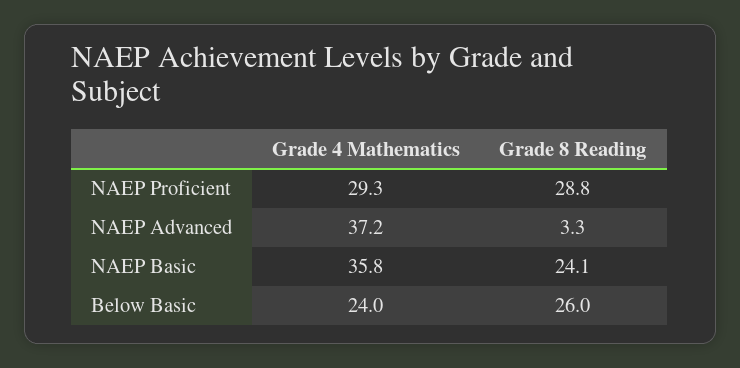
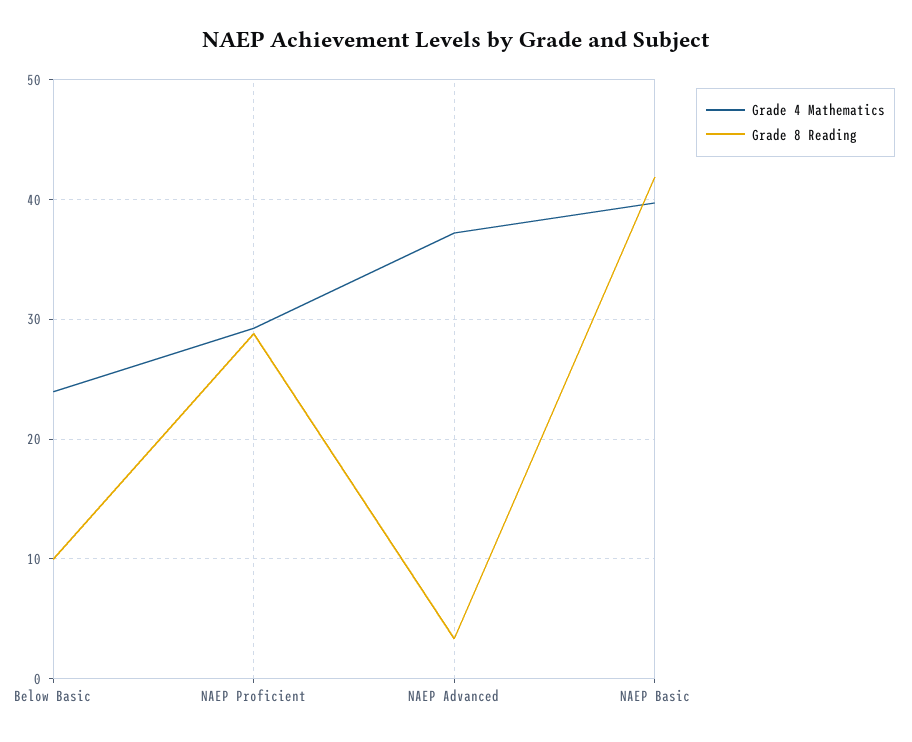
  {
    "Grade 4 Mathematics": {
      "NAEP Proficient": 29.3,
      "NAEP Advanced": 37.2,
-     "NAEP Basic": 35.8,
+     "NAEP Basic": 40,
      "Below Basic": 24
    },
    "Grade 8 Reading": {
      "NAEP Proficient": 28.8,
      "NAEP Advanced": 3.3,
-     "NAEP Basic": 24.1,
+     "NAEP Basic": 42,
-     "Below Basic": 26
+     "Below Basic": 10
    }
  }

